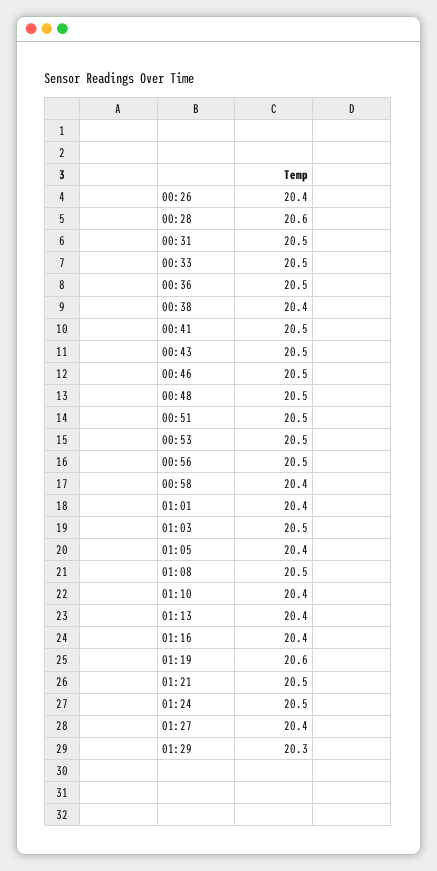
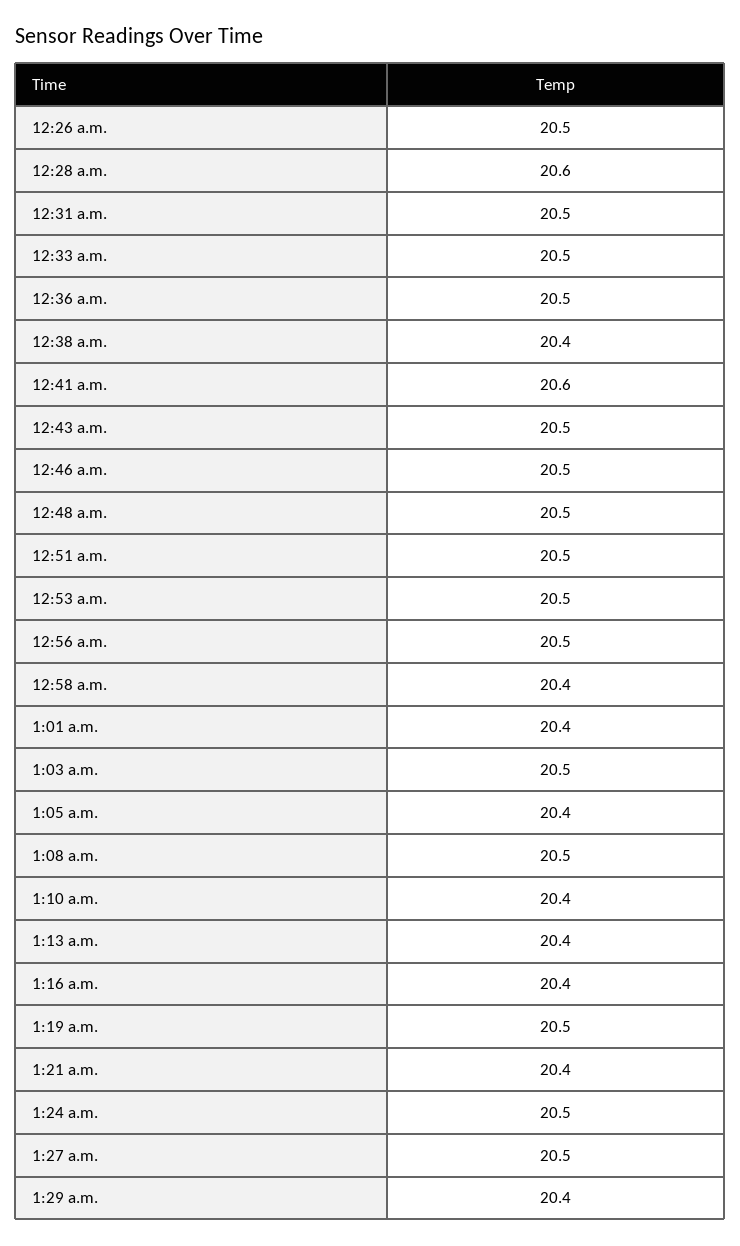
  {
-   "00:26": 20.4,
+   "00:26": 20.5,
    "00:28": 20.6,
    "00:31": 20.5,
    "00:33": 20.5,
    "00:36": 20.5,
    "00:38": 20.4,
-   "00:41": 20.5,
+   "00:41": 20.6,
    "00:43": 20.5,
    "00:46": 20.5,
    "00:48": 20.5,
    "00:51": 20.5,
    "00:53": 20.5,
    "00:56": 20.5,
    "00:58": 20.4,
    "01:01": 20.4,
    "01:03": 20.5,
    "01:05": 20.4,
    "01:08": 20.5,
    "01:10": 20.4,
    "01:13": 20.4,
    "01:16": 20.4,
-   "01:19": 20.6,
+   "01:19": 20.5,
-   "01:21": 20.5,
+   "01:21": 20.4,
    "01:24": 20.5,
-   "01:27": 20.4,
+   "01:27": 20.5,
-   "01:29": 20.3
+   "01:29": 20.4
  }

